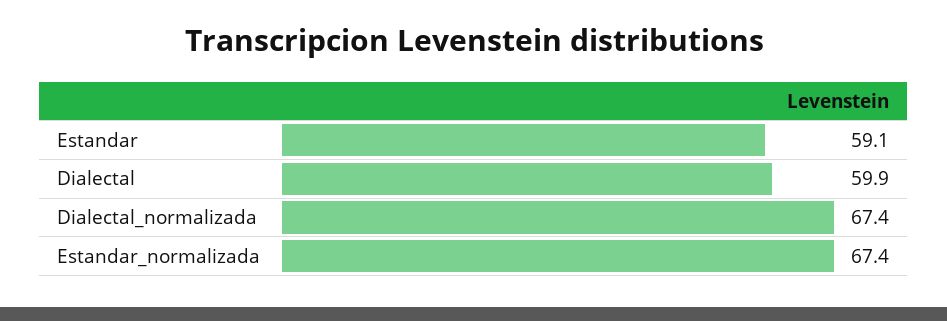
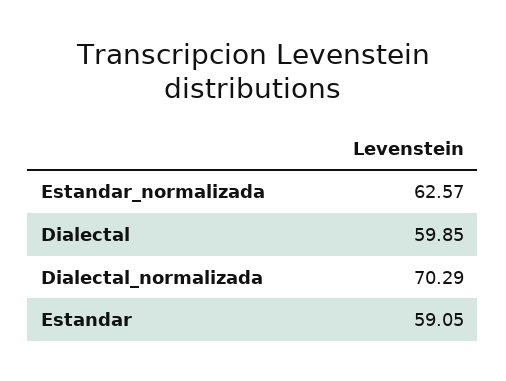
  {
    "Estandar": 59.05,
    "Dialectal": 59.85,
-   "Dialectal_normalizada": 67.4,
+   "Dialectal_normalizada": 70.29,
-   "Estandar_normalizada": 67.4
+   "Estandar_normalizada": 62.57
  }

